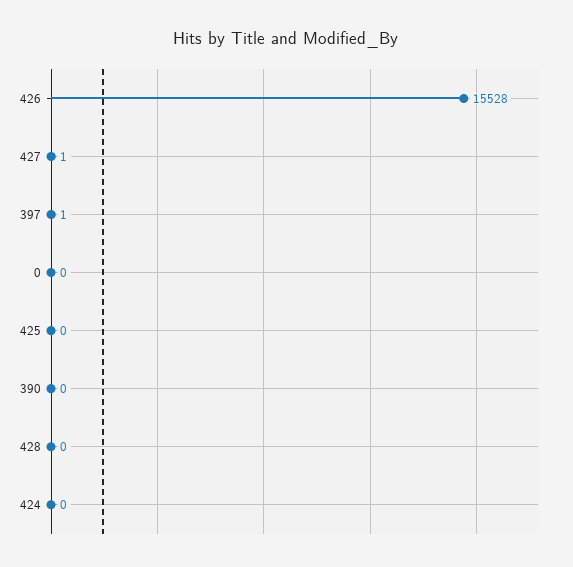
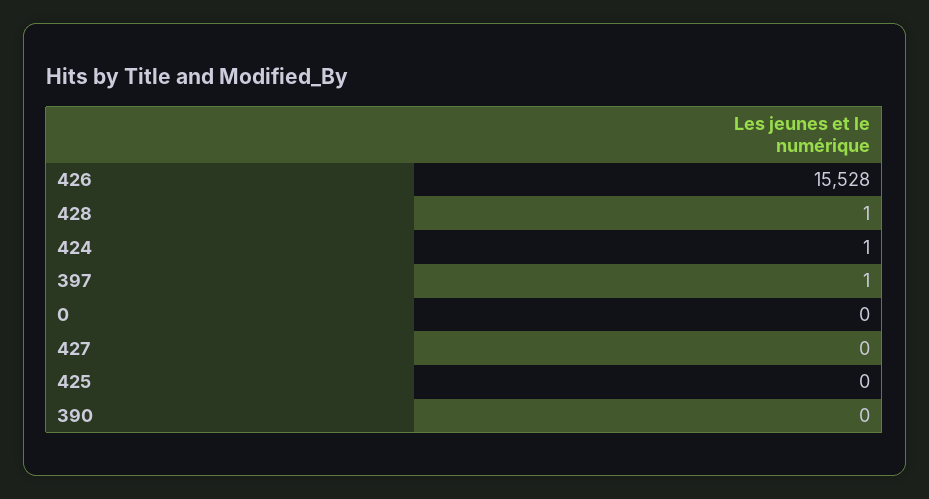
  {
    "426": 15528,
-   "427": 1,
+   "427": 0,
    "397": 1,
    "0": 0,
    "425": 0,
    "390": 0,
-   "428": 0,
+   "428": 1,
-   "424": 0
+   "424": 1
  }

